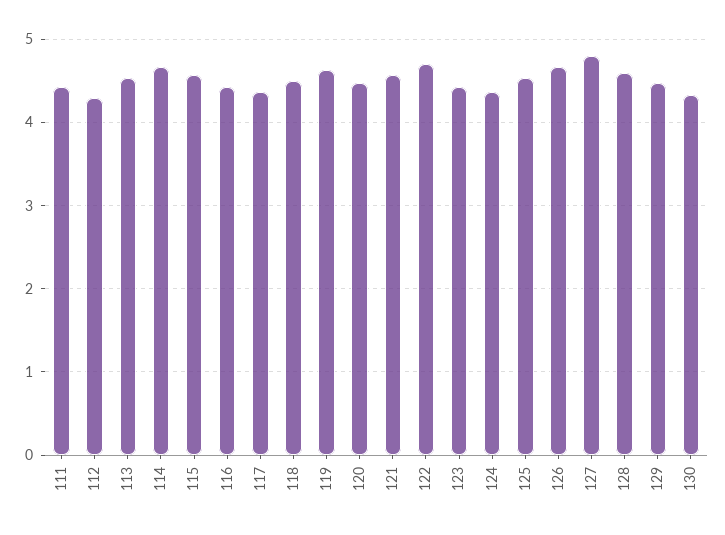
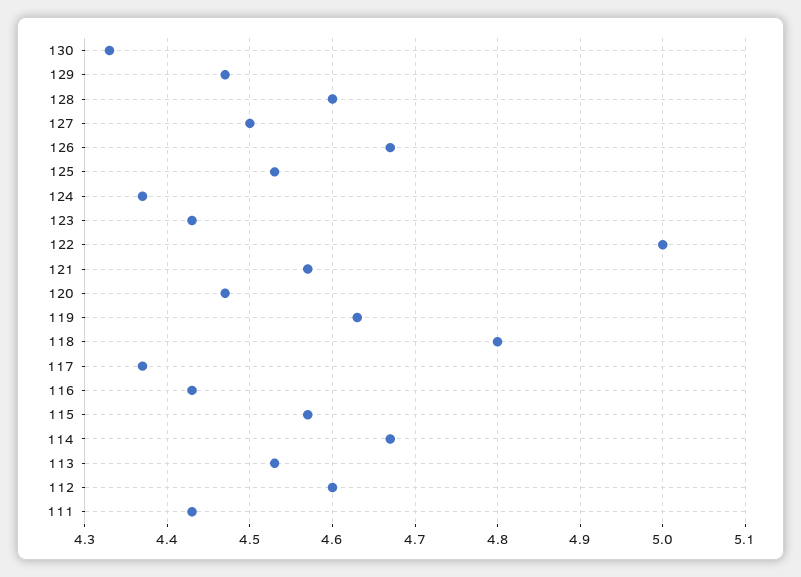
  {
    "111": 4.43,
-   "112": 4.3,
+   "112": 4.6,
    "113": 4.53,
    "114": 4.67,
    "115": 4.57,
    "116": 4.43,
    "117": 4.37,
-   "118": 4.5,
+   "118": 4.8,
    "119": 4.63,
    "120": 4.47,
    "121": 4.57,
-   "122": 4.7,
+   "122": 5,
    "123": 4.43,
    "124": 4.37,
    "125": 4.53,
    "126": 4.67,
-   "127": 4.8,
+   "127": 4.5,
    "128": 4.6,
    "129": 4.47,
    "130": 4.33
  }

